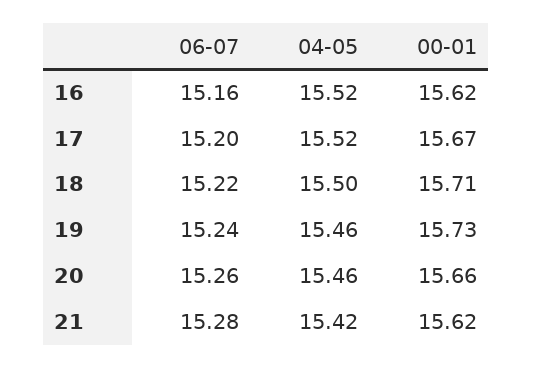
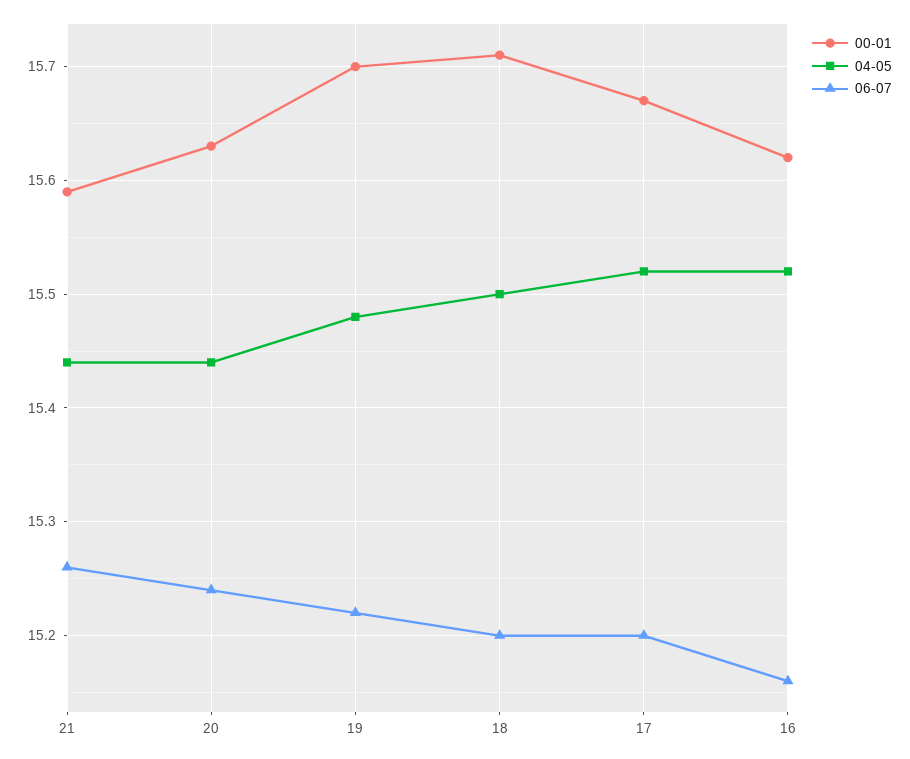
  {
    "06-07": {
      "16": 15.16,
      "17": 15.2,
-     "18": 15.22,
+     "18": 15.2,
-     "19": 15.24,
+     "19": 15.22,
-     "20": 15.26,
+     "20": 15.24,
-     "21": 15.28
+     "21": 15.26
    },
    "04-05": {
      "16": 15.52,
      "17": 15.52,
      "18": 15.5,
-     "19": 15.46,
+     "19": 15.48,
-     "20": 15.46,
+     "20": 15.44,
-     "21": 15.42
+     "21": 15.44
    },
    "00-01": {
      "16": 15.62,
      "17": 15.67,
      "18": 15.71,
-     "19": 15.73,
+     "19": 15.7,
-     "20": 15.66,
+     "20": 15.63,
-     "21": 15.62
+     "21": 15.59
    }
  }

